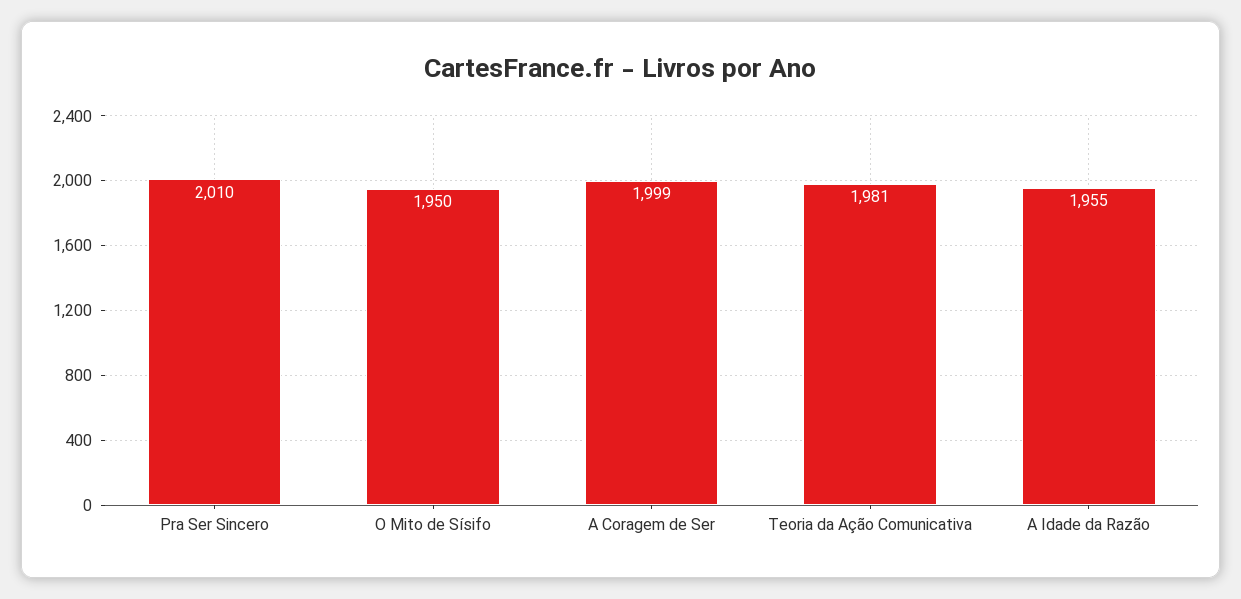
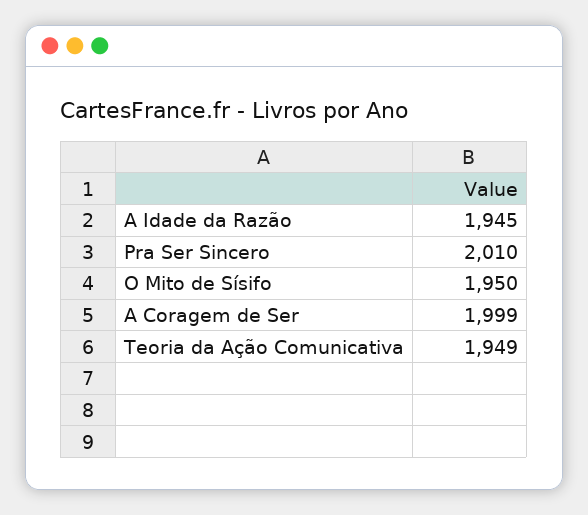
  {
    "Pra Ser Sincero": 2010,
    "O Mito de Sísifo": 1950,
    "A Coragem de Ser": 1999,
-   "Teoria da Ação Comunicativa": 1981,
+   "Teoria da Ação Comunicativa": 1949,
-   "A Idade da Razão": 1955
+   "A Idade da Razão": 1945
  }

